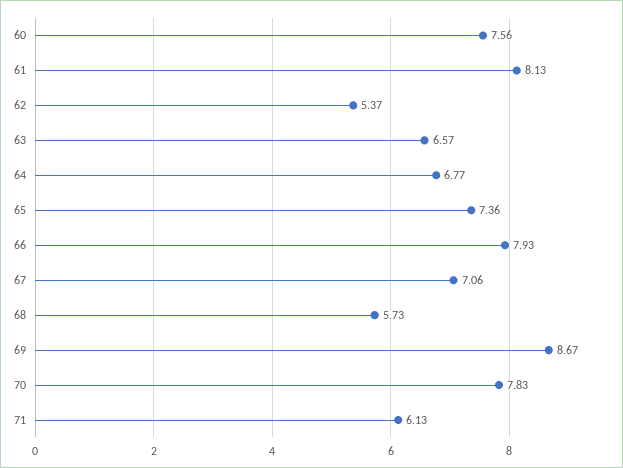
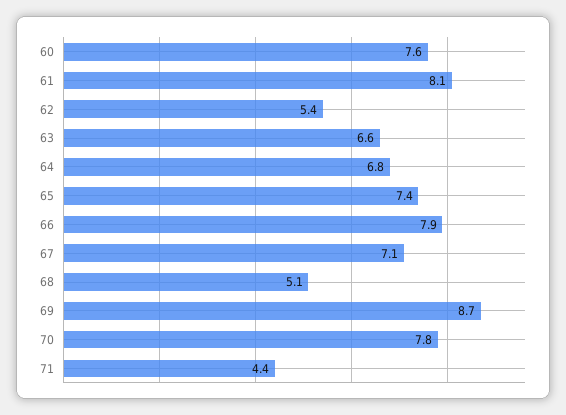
  {
    "60": 7.56,
    "61": 8.13,
    "62": 5.37,
    "63": 6.57,
    "64": 6.77,
    "65": 7.36,
    "66": 7.93,
    "67": 7.06,
-   "68": 5.73,
+   "68": 5.1,
    "69": 8.67,
    "70": 7.83,
-   "71": 6.13
+   "71": 4.4
  }

